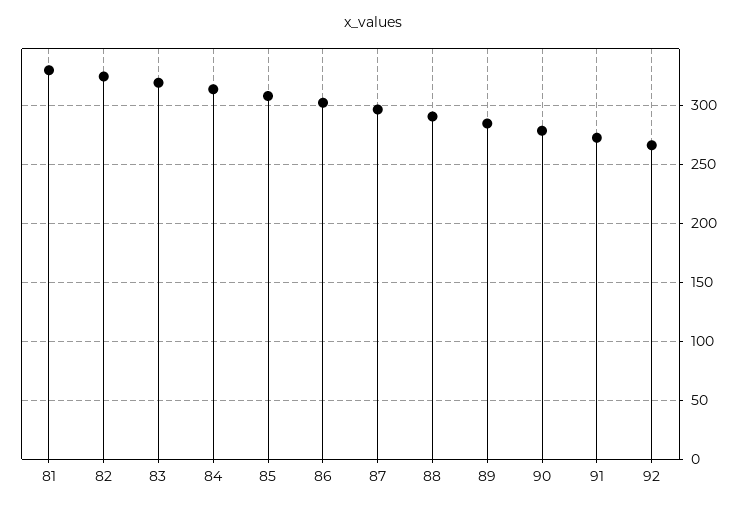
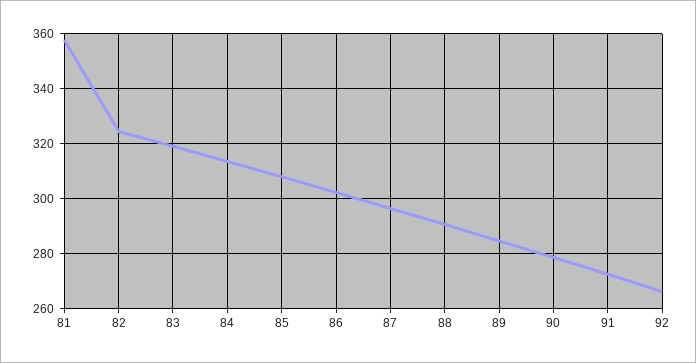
  {
-   "81": 330,
+   "81": 357.5,
    "82": 325,
    "83": 320,
    "84": 312.5,
    "85": 307.5,
    "86": 302.5,
    "87": 297.5,
    "88": 290,
    "89": 285,
    "90": 277.5,
    "91": 272.5,
    "92": 267.5
  }

